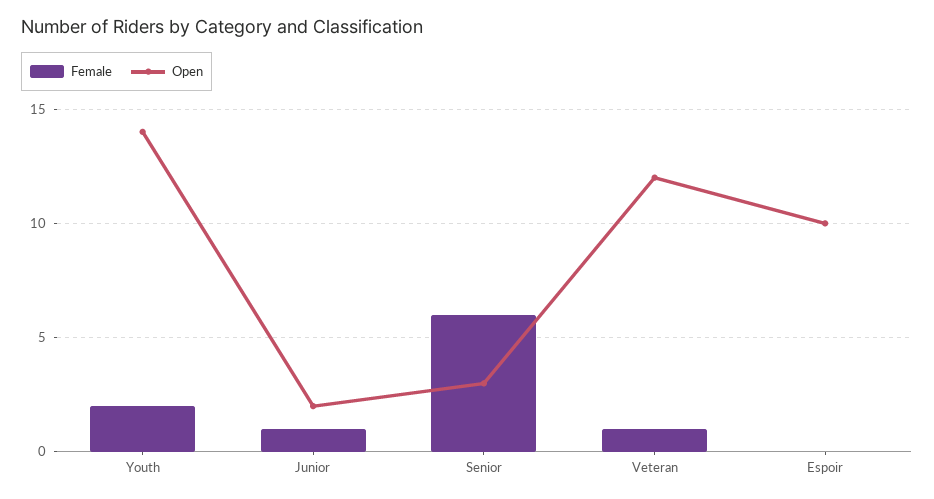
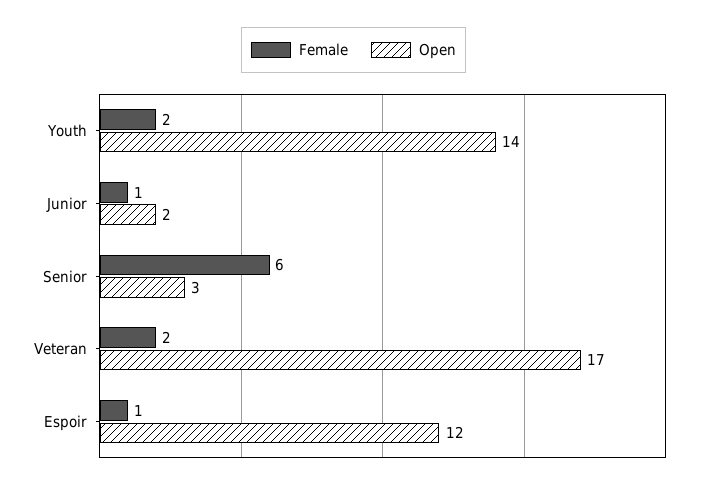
  {
    "Female": {
      "Youth": 2,
      "Junior": 1,
      "Senior": 6,
-     "Veteran": 1,
+     "Veteran": 2,
-     "Espoir": 0
+     "Espoir": 1
    },
    "Open": {
      "Youth": 14,
      "Junior": 2,
      "Senior": 3,
-     "Veteran": 12,
+     "Veteran": 17,
-     "Espoir": 10
+     "Espoir": 12
    }
  }

